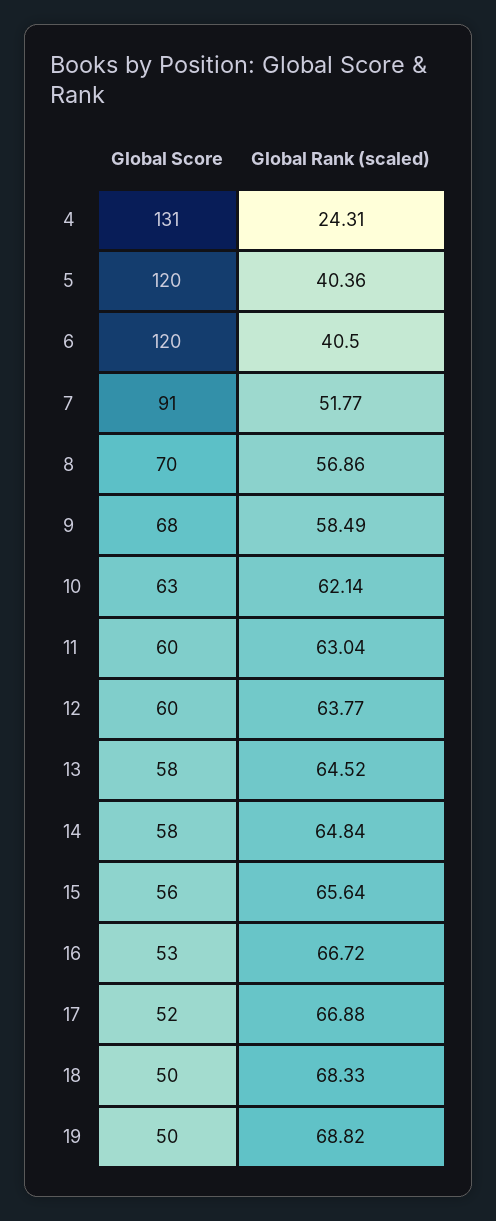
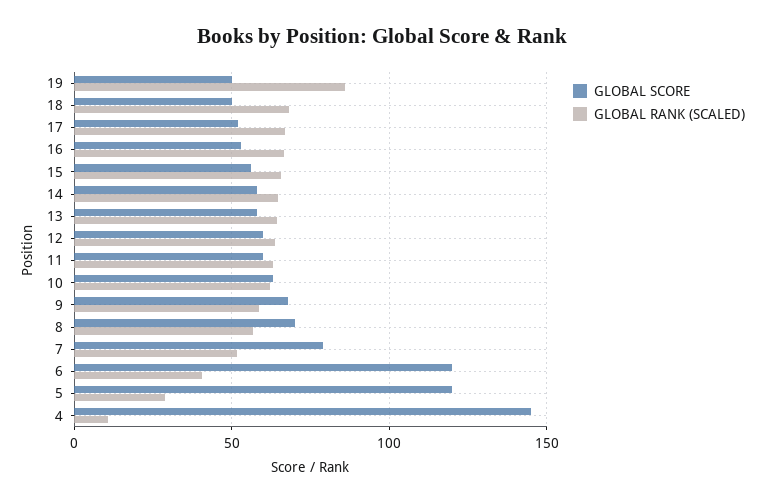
  {
    "Global Score": {
-     "4": 131,
+     "4": 145,
      "5": 120,
      "6": 120,
-     "7": 91,
+     "7": 80,
      "8": 70,
      "9": 68,
      "10": 63,
      "11": 60,
      "12": 60,
      "13": 58,
      "14": 58,
      "15": 56,
      "16": 53,
      "17": 52,
      "18": 50,
      "19": 50
    },
    "Global Rank (scaled)": {
-     "4": 24.31,
+     "4": 10,
-     "5": 40.36,
+     "5": 30,
      "6": 40.5,
      "7": 51.77,
      "8": 56.86,
      "9": 58.49,
      "10": 62.14,
      "11": 63.04,
      "12": 63.77,
      "13": 64.52,
      "14": 64.84,
      "15": 65.64,
      "16": 66.72,
      "17": 66.88,
      "18": 68.33,
-     "19": 68.82
+     "19": 85
    }
  }

